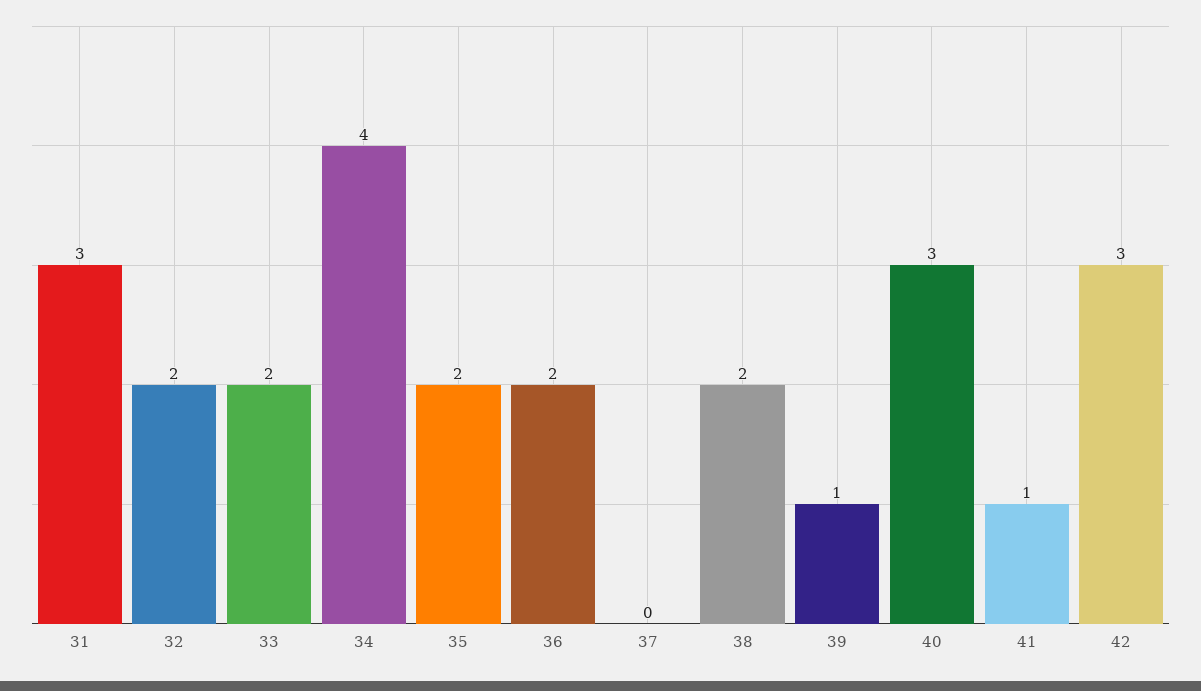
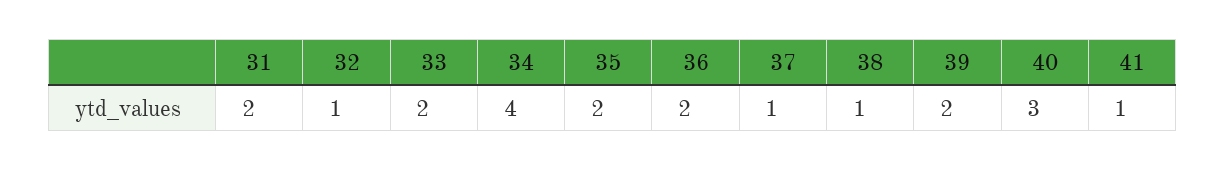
  {
-   "31": 3,
+   "31": 2,
-   "32": 2,
+   "32": 1,
    "33": 2,
    "34": 4,
    "35": 2,
    "36": 2,
-   "37": 0,
+   "37": 1,
-   "38": 2,
+   "38": 1,
-   "39": 1,
+   "39": 2,
    "40": 3,
-   "41": 1,
+   "41": 1
-   "42": 3
  }

